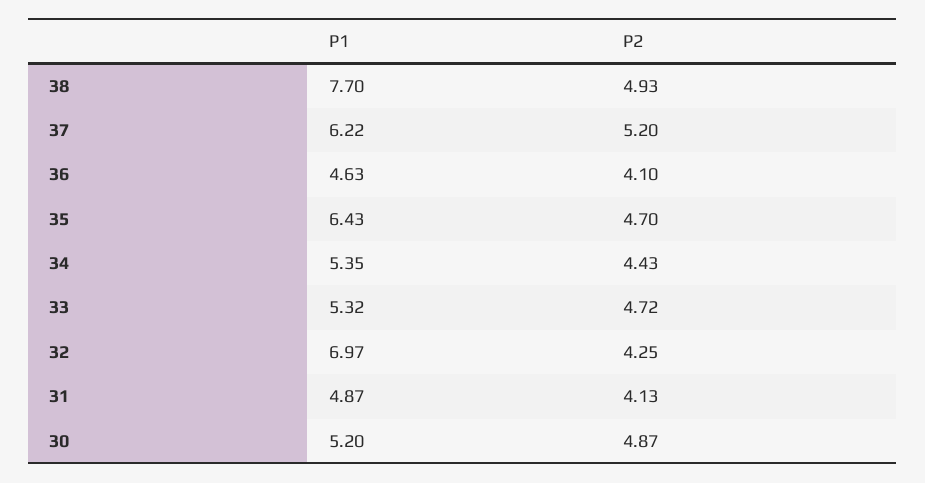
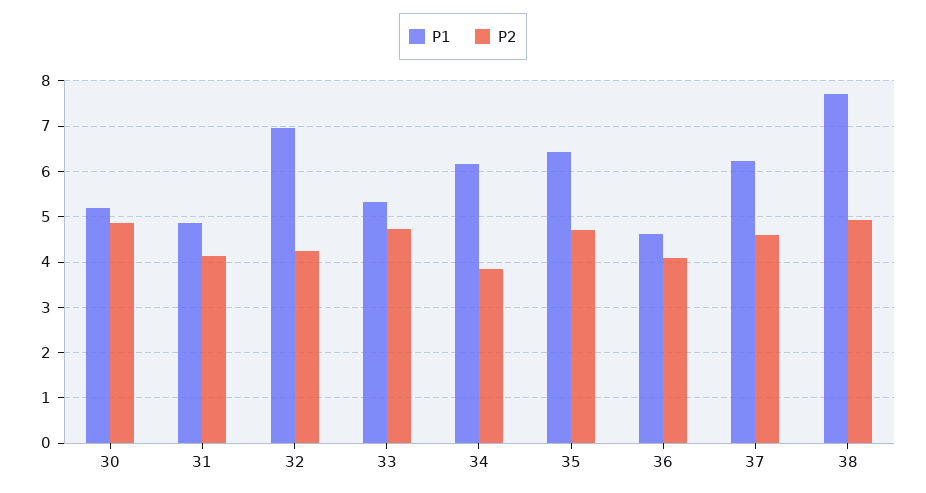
  {
    "P1": {
      "38": 7.7,
      "37": 6.22,
      "36": 4.63,
      "35": 6.43,
-     "34": 5.35,
+     "34": 6.2,
      "33": 5.32,
      "32": 6.97,
      "31": 4.87,
      "30": 5.2
    },
    "P2": {
      "38": 4.93,
-     "37": 5.2,
+     "37": 4.6,
      "36": 4.1,
      "35": 4.7,
-     "34": 4.43,
+     "34": 3.8,
      "33": 4.72,
      "32": 4.25,
      "31": 4.13,
      "30": 4.87
    }
  }

